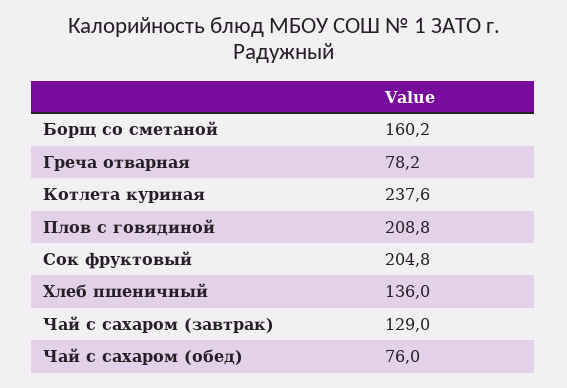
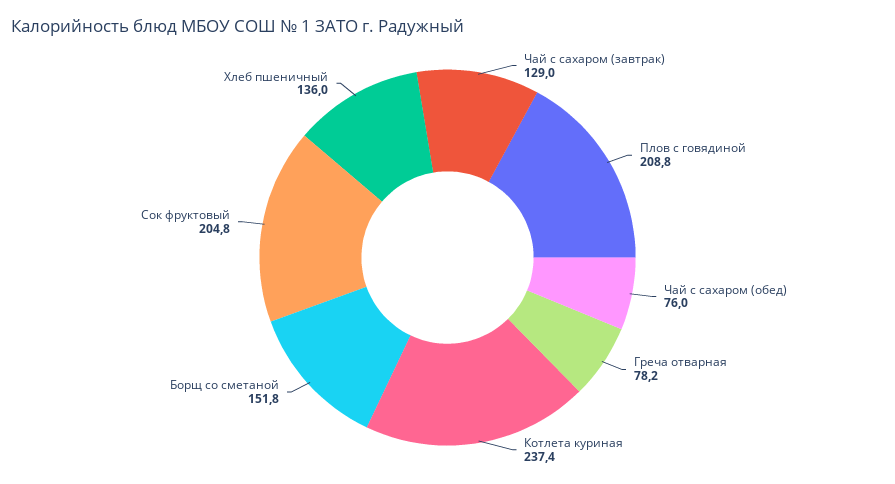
  {
-   "Борщ со сметаной": 160.2,
+   "Борщ со сметаной": 151.8,
    "Греча отварная": 78.2,
-   "Котлета куриная": 237.6,
+   "Котлета куриная": 237.4,
    "Плов с говядиной": 208.8,
    "Сок фруктовый": 204.8,
    "Хлеб пшеничный": 136,
    "Чай с сахаром (завтрак)": 129,
    "Чай с сахаром (обед)": 76
  }

